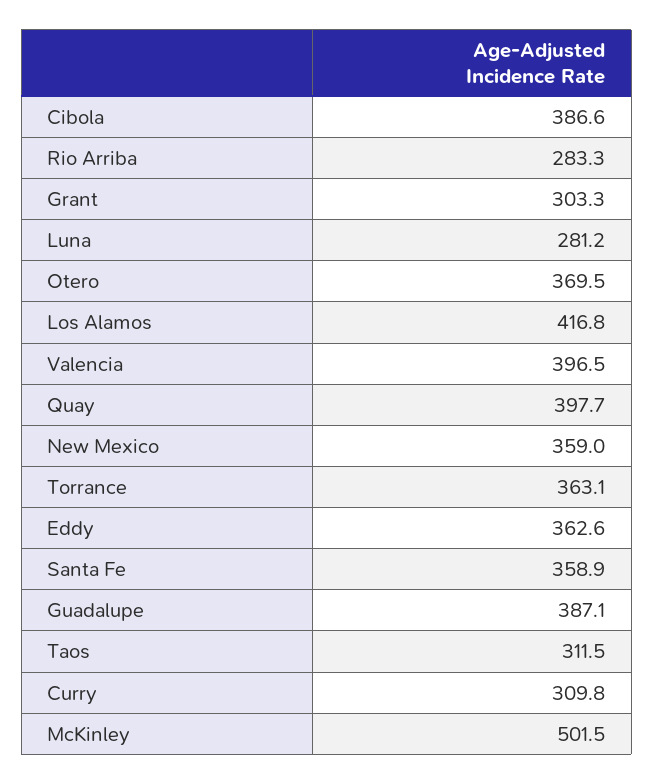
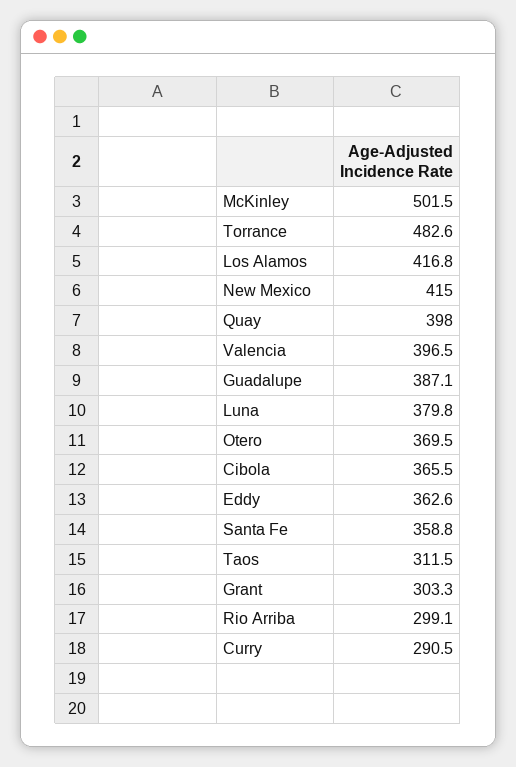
  {
-   "Cibola": 386.6,
+   "Cibola": 365.5,
-   "Rio Arriba": 283.3,
+   "Rio Arriba": 299.1,
    "Grant": 303.3,
-   "Luna": 281.2,
+   "Luna": 379.8,
    "Otero": 369.5,
    "Los Alamos": 416.8,
    "Valencia": 396.5,
-   "Quay": 397.7,
+   "Quay": 398,
-   "New Mexico": 359,
+   "New Mexico": 415,
-   "Torrance": 363.1,
+   "Torrance": 482.6,
    "Eddy": 362.6,
-   "Santa Fe": 358.9,
+   "Santa Fe": 358.8,
    "Guadalupe": 387.1,
    "Taos": 311.5,
-   "Curry": 309.8,
+   "Curry": 290.5,
    "McKinley": 501.5
  }

